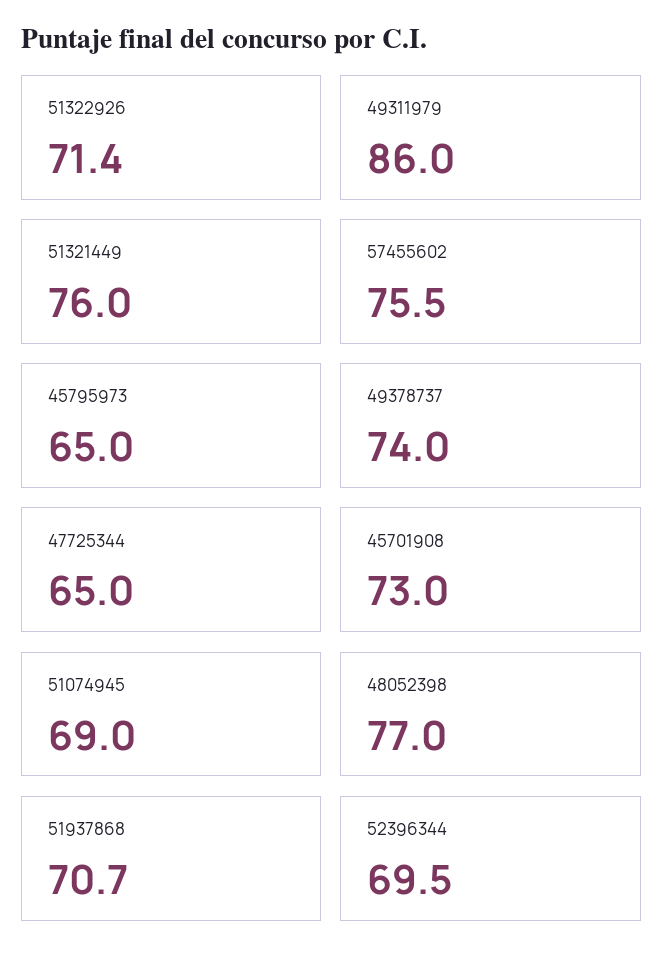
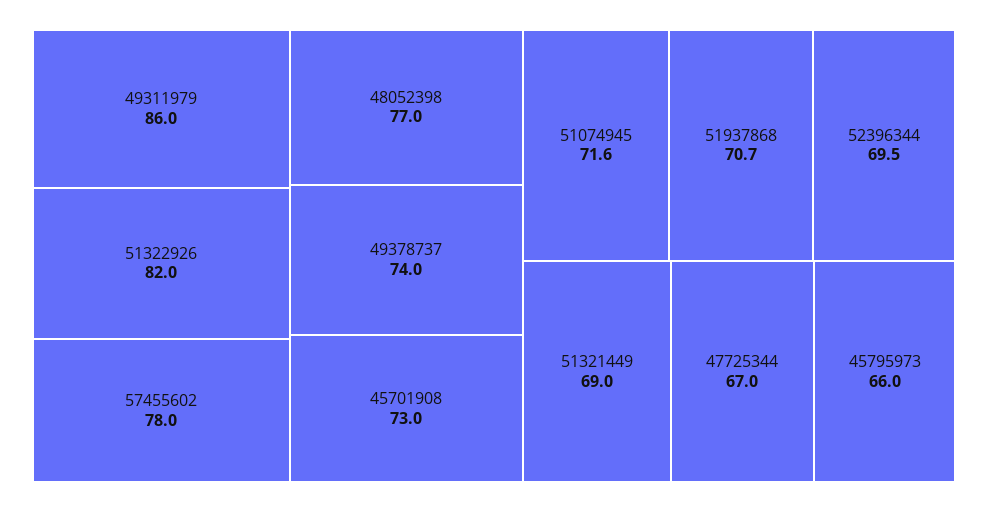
  {
-   "51322926": 71.4,
+   "51322926": 82,
    "49311979": 86,
-   "51321449": 76,
+   "51321449": 69,
-   "57455602": 75.5,
+   "57455602": 78,
-   "45795973": 65,
+   "45795973": 66,
    "49378737": 74,
-   "47725344": 65,
+   "47725344": 67,
    "45701908": 73,
-   "51074945": 69,
+   "51074945": 71.6,
    "48052398": 77,
    "51937868": 70.7,
    "52396344": 69.5
  }

